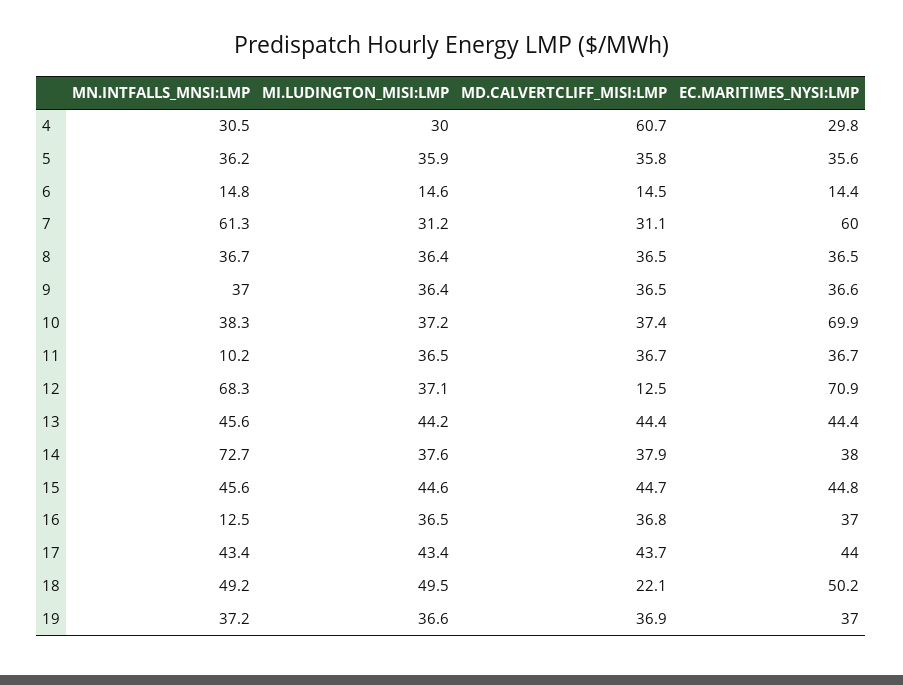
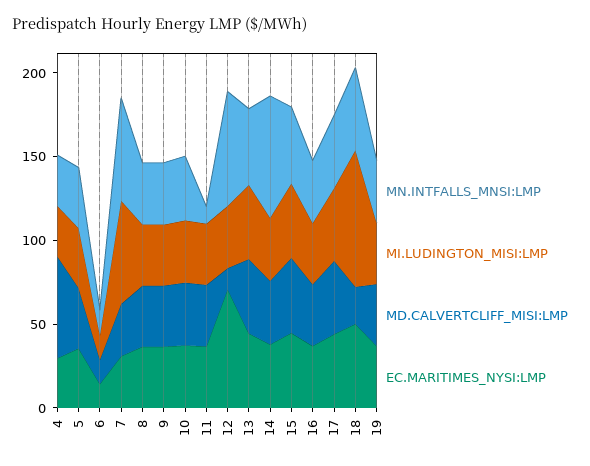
  {
    "MN.INTFALLS_MNSI:LMP": {
      "4": 30.5,
      "5": 36.2,
      "6": 14.8,
      "7": 61.3,
      "8": 36.7,
      "9": 37,
      "10": 38.3,
      "11": 10.2,
      "12": 68.3,
      "13": 45.6,
      "14": 72.7,
      "15": 45.6,
-     "16": 12.5,
+     "16": 40,
      "17": 43.4,
      "18": 49.2,
      "19": 37.2
    },
    "MI.LUDINGTON_MISI:LMP": {
      "4": 30,
      "5": 35.9,
      "6": 14.6,
-     "7": 31.2,
+     "7": 60,
      "8": 36.4,
      "9": 36.4,
      "10": 37.2,
      "11": 36.5,
      "12": 37.1,
      "13": 44.2,
      "14": 37.6,
      "15": 44.6,
      "16": 36.5,
      "17": 43.4,
-     "18": 49.5,
+     "18": 80,
      "19": 36.6
    },
    "MD.CALVERTCLIFF_MISI:LMP": {
      "4": 60.7,
      "5": 35.8,
      "6": 14.5,
      "7": 31.1,
      "8": 36.5,
      "9": 36.5,
      "10": 37.4,
      "11": 36.7,
      "12": 12.5,
      "13": 44.4,
      "14": 37.9,
      "15": 44.7,
      "16": 36.8,
      "17": 43.7,
      "18": 22.1,
      "19": 36.9
    },
    "EC.MARITIMES_NYSI:LMP": {
      "4": 29.8,
      "5": 35.6,
      "6": 14.4,
-     "7": 60,
+     "7": 30,
      "8": 36.5,
      "9": 36.6,
-     "10": 69.9,
+     "10": 40,
      "11": 36.7,
      "12": 70.9,
      "13": 44.4,
      "14": 38,
      "15": 44.8,
      "16": 37,
      "17": 44,
      "18": 50.2,
      "19": 37
    }
  }

